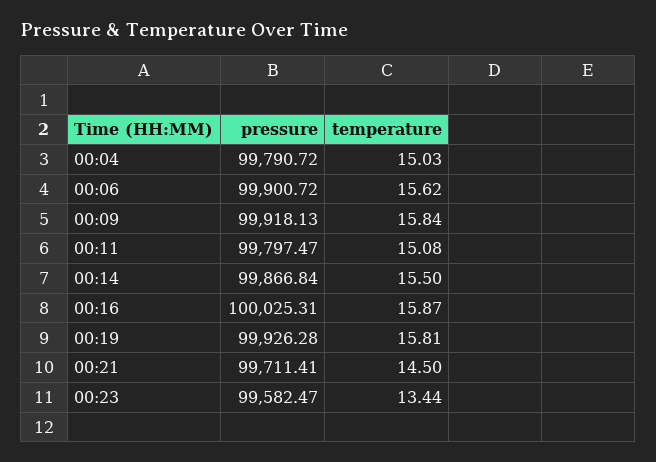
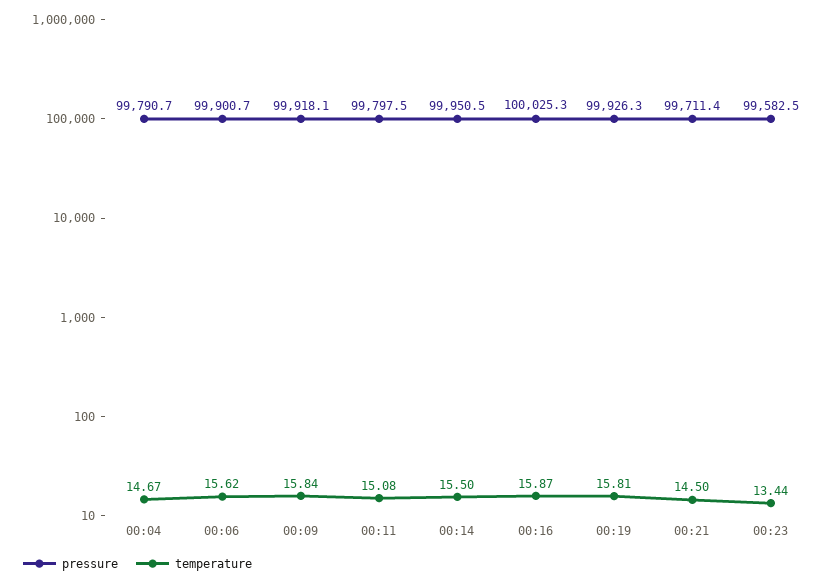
  {
    "pressure": {
      "00:04": 99790.72,
      "00:06": 99900.72,
      "00:09": 99918.13,
      "00:11": 99797.47,
-     "00:14": 99866.84,
+     "00:14": 99950.5,
      "00:16": 100025.31,
      "00:19": 99926.28,
      "00:21": 99711.41,
      "00:23": 99582.47
    },
    "temperature": {
-     "00:04": 15.03,
+     "00:04": 14.67,
      "00:06": 15.62,
      "00:09": 15.84,
      "00:11": 15.08,
      "00:14": 15.5,
      "00:16": 15.87,
      "00:19": 15.81,
      "00:21": 14.5,
      "00:23": 13.44
    }
  }

